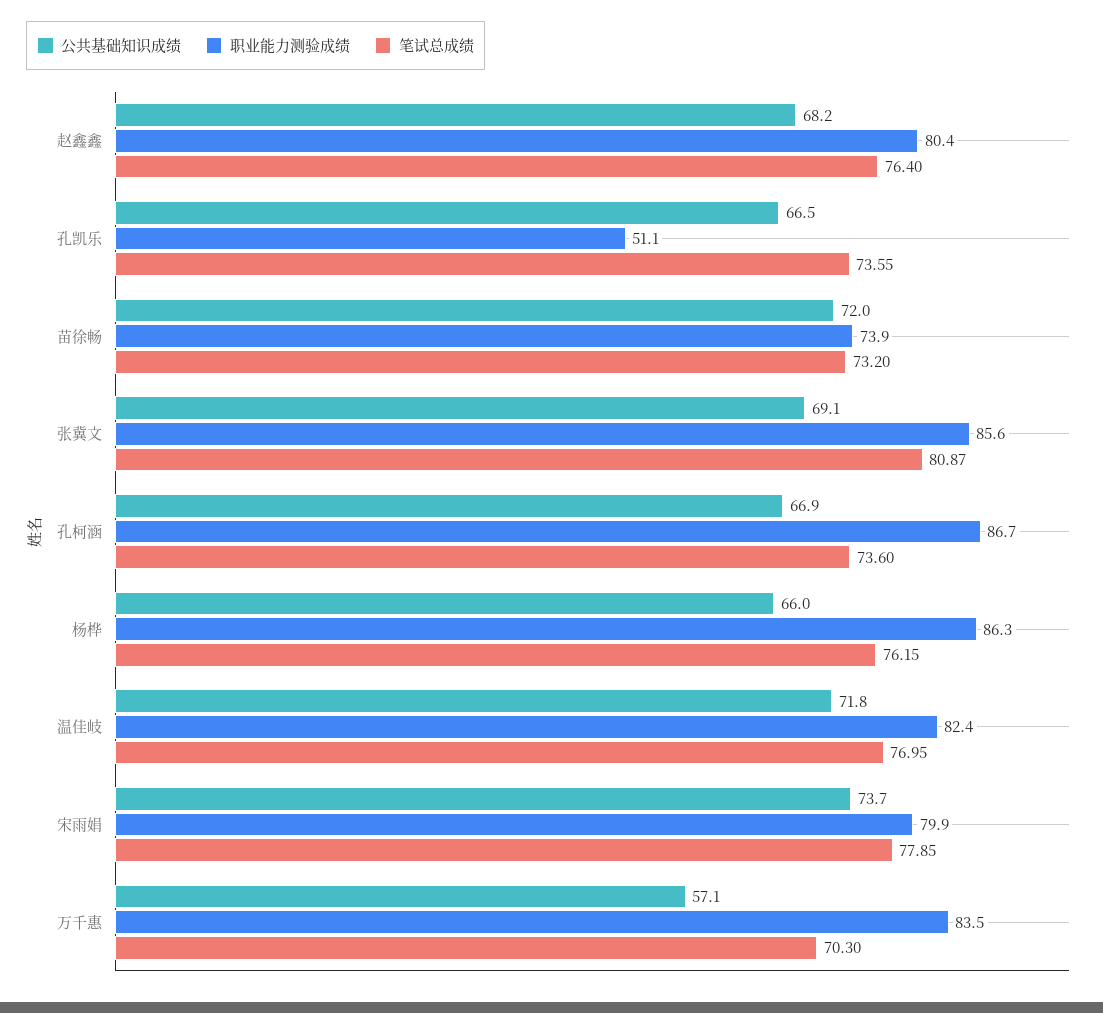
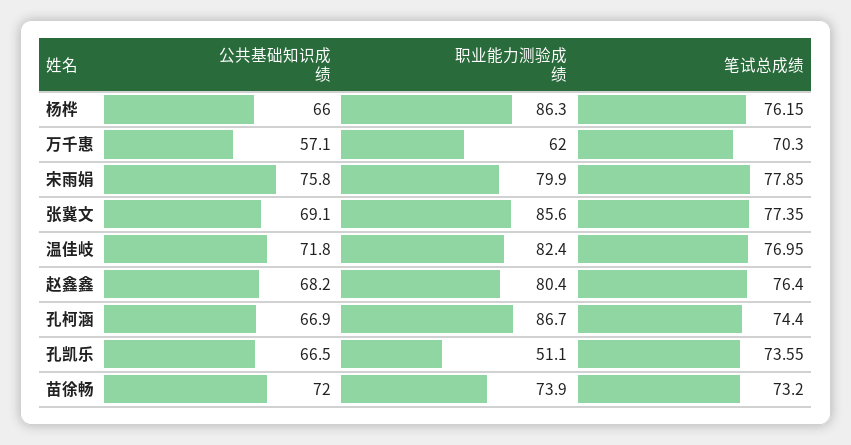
  {
    "公共基础知识成绩": {
      "赵鑫鑫": 68.2,
      "孔凯乐": 66.5,
      "苗徐畅": 72,
      "张冀文": 69.1,
      "孔柯涵": 66.9,
      "杨桦": 66,
      "温佳岐": 71.8,
-     "宋雨娟": 73.7,
+     "宋雨娟": 75.8,
      "万千惠": 57.1
    },
    "职业能力测验成绩": {
      "赵鑫鑫": 80.4,
      "孔凯乐": 51.1,
      "苗徐畅": 73.9,
      "张冀文": 85.6,
      "孔柯涵": 86.7,
      "杨桦": 86.3,
      "温佳岐": 82.4,
      "宋雨娟": 79.9,
-     "万千惠": 83.5
+     "万千惠": 62
    },
    "笔试总成绩": {
      "赵鑫鑫": 76.4,
      "孔凯乐": 73.55,
      "苗徐畅": 73.2,
-     "张冀文": 80.87,
+     "张冀文": 77.35,
-     "孔柯涵": 73.6,
+     "孔柯涵": 74.4,
      "杨桦": 76.15,
      "温佳岐": 76.95,
      "宋雨娟": 77.85,
      "万千惠": 70.3
    }
  }

